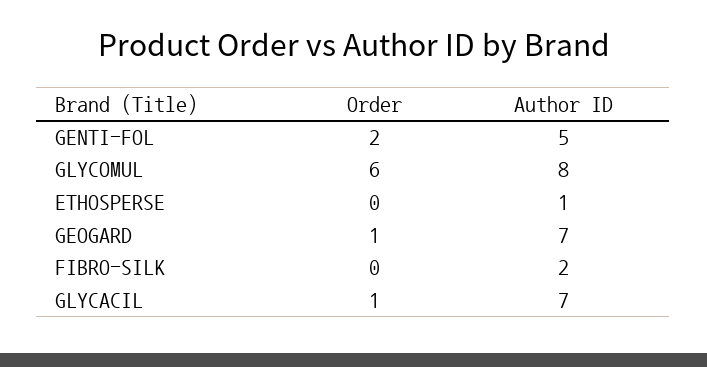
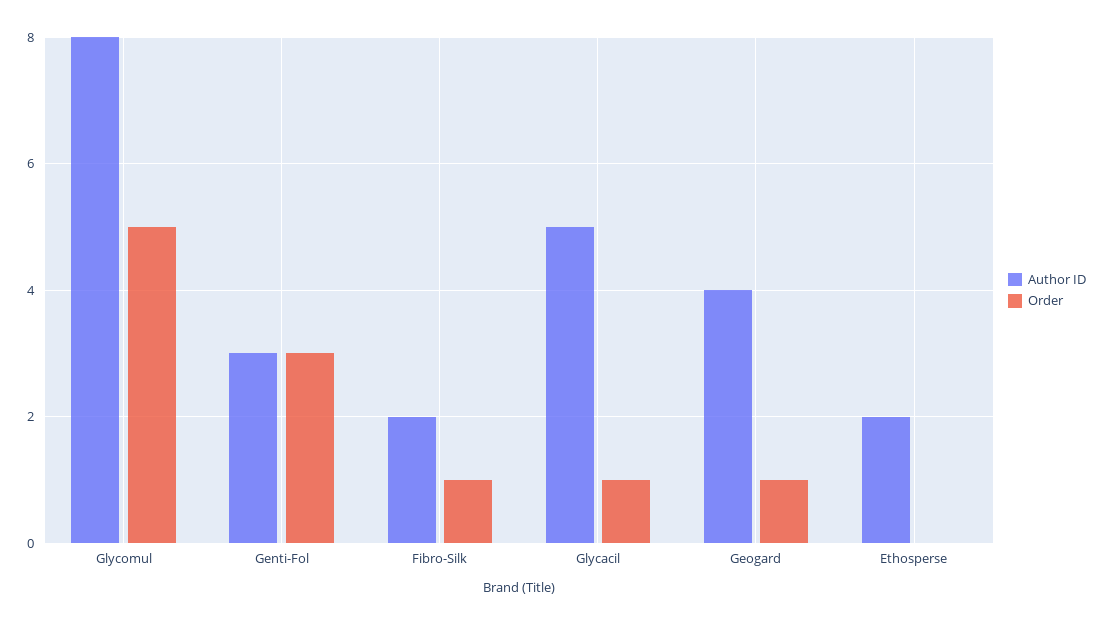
  {
    "Order": {
-     "GENTI-FOL": 2,
+     "GENTI-FOL": 3,
-     "GLYCOMUL": 6,
+     "GLYCOMUL": 5,
      "ETHOSPERSE": 0,
      "GEOGARD": 1,
-     "FIBRO-SILK": 0,
+     "FIBRO-SILK": 1,
      "GLYCACIL": 1
    },
    "Author ID": {
-     "GENTI-FOL": 5,
+     "GENTI-FOL": 3,
      "GLYCOMUL": 8,
-     "ETHOSPERSE": 1,
+     "ETHOSPERSE": 2,
-     "GEOGARD": 7,
+     "GEOGARD": 4,
      "FIBRO-SILK": 2,
-     "GLYCACIL": 7
+     "GLYCACIL": 5
    }
  }

